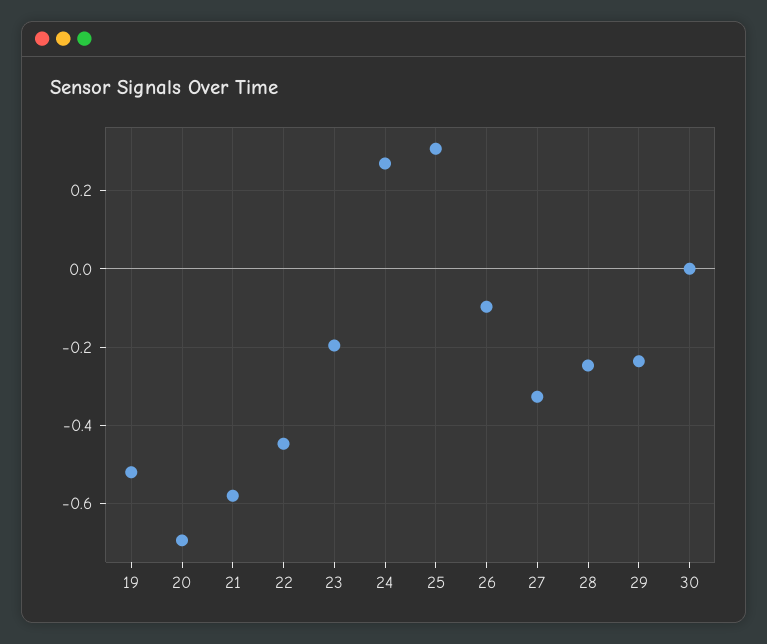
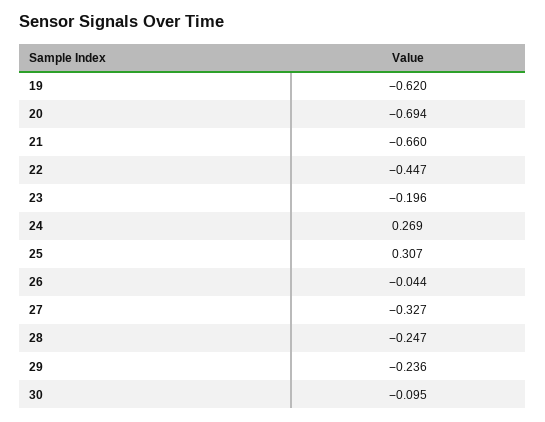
  {
-   "19": -0.52,
+   "19": -0.62,
    "20": -0.694,
-   "21": -0.58,
+   "21": -0.66,
    "22": -0.447,
    "23": -0.196,
    "24": 0.269,
    "25": 0.307,
-   "26": -0.1,
+   "26": -0.044,
    "27": -0.327,
    "28": -0.247,
    "29": -0.236,
-   "30": 0
+   "30": -0.095
  }

